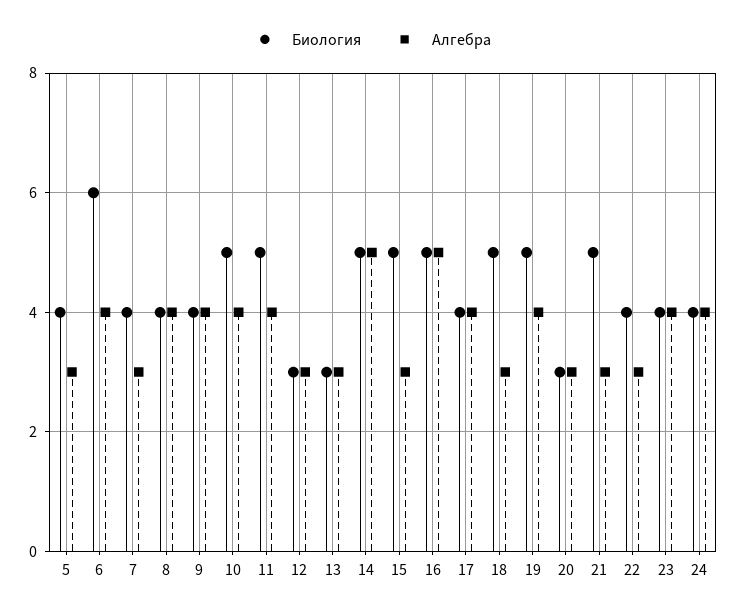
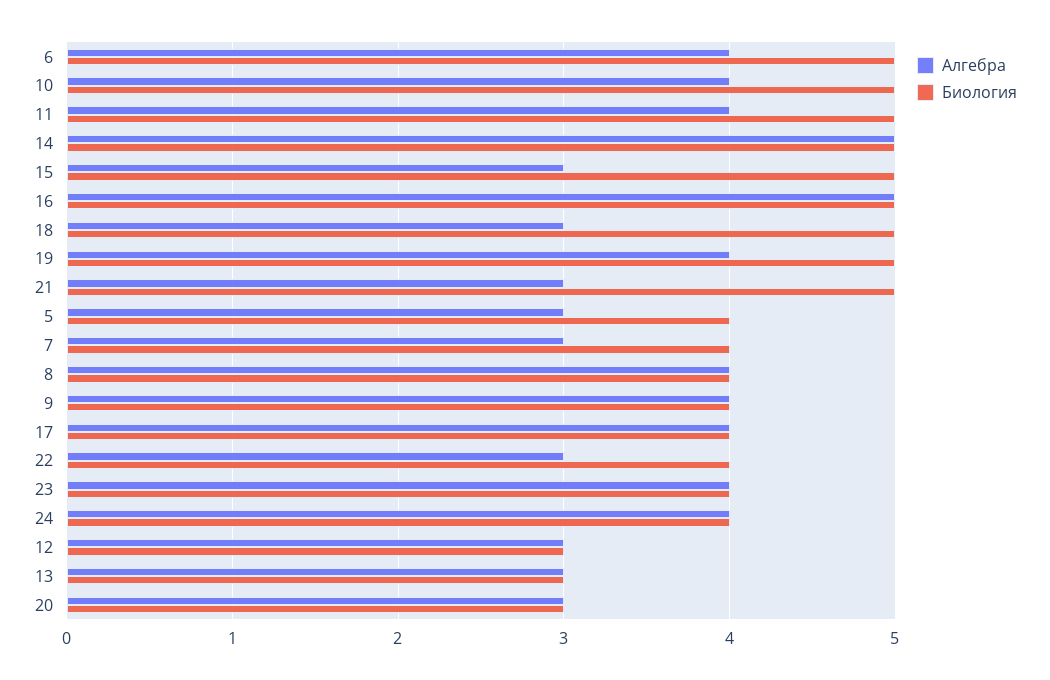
  {
    "Биология": {
      "5": 4,
-     "6": 6,
+     "6": 5,
      "7": 4,
      "8": 4,
      "9": 4,
      "10": 5,
      "11": 5,
      "12": 3,
      "13": 3,
      "14": 5,
      "15": 5,
      "16": 5,
      "17": 4,
      "18": 5,
      "19": 5,
      "20": 3,
      "21": 5,
      "22": 4,
      "23": 4,
      "24": 4
    },
    "Алгебра": {
      "5": 3,
      "6": 4,
      "7": 3,
      "8": 4,
      "9": 4,
      "10": 4,
      "11": 4,
      "12": 3,
      "13": 3,
      "14": 5,
      "15": 3,
      "16": 5,
      "17": 4,
      "18": 3,
      "19": 4,
      "20": 3,
      "21": 3,
      "22": 3,
      "23": 4,
      "24": 4
    }
  }

